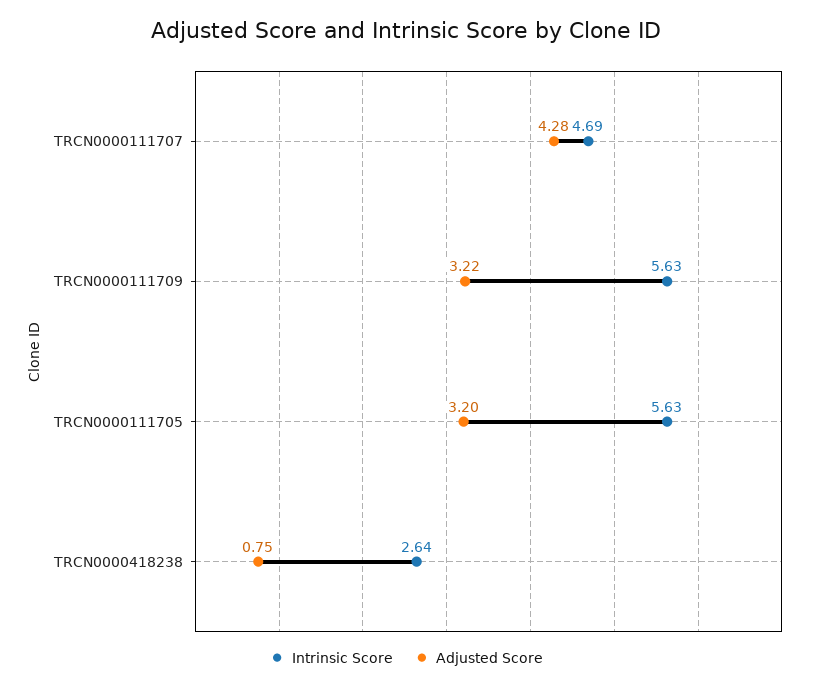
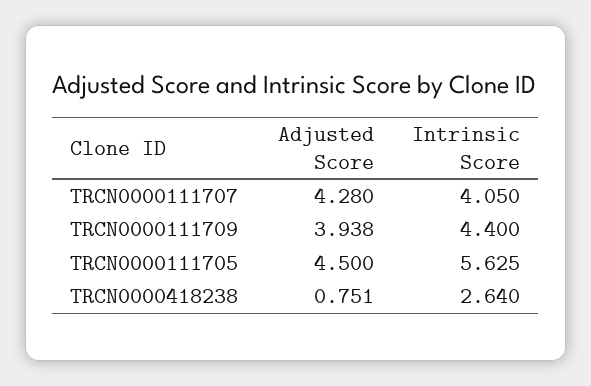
  {
    "Intrinsic Score": {
-     "TRCN0000111707": 4.69,
+     "TRCN0000111707": 4.05,
-     "TRCN0000111709": 5.63,
+     "TRCN0000111709": 4.4,
      "TRCN0000111705": 5.625,
      "TRCN0000418238": 2.64
    },
    "Adjusted Score": {
      "TRCN0000111707": 4.28,
-     "TRCN0000111709": 3.22,
+     "TRCN0000111709": 3.938,
-     "TRCN0000111705": 3.2,
+     "TRCN0000111705": 4.5,
      "TRCN0000418238": 0.751
    }
  }

